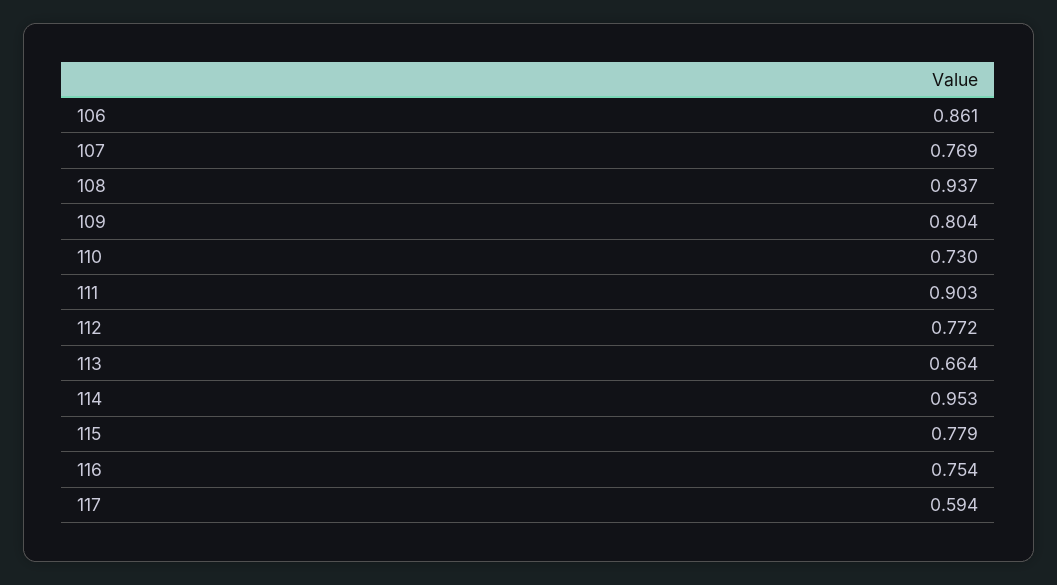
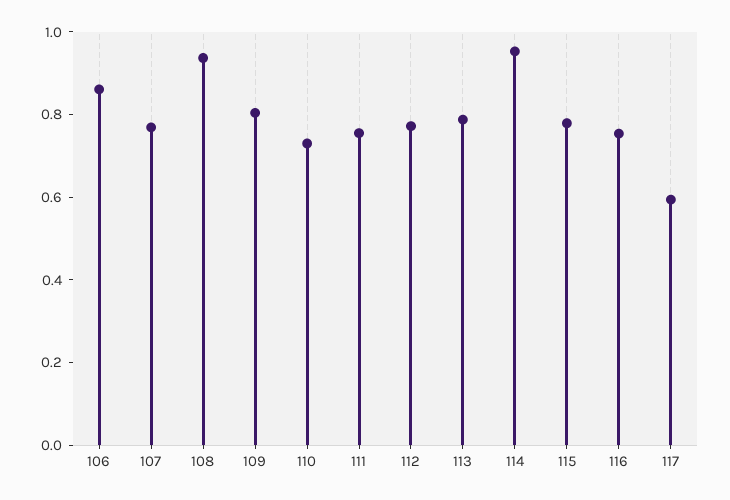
  {
    "106": 0.861,
    "107": 0.769,
    "108": 0.937,
    "109": 0.804,
    "110": 0.73,
-   "111": 0.903,
+   "111": 0.75,
    "112": 0.772,
-   "113": 0.664,
+   "113": 0.8,
    "114": 0.953,
    "115": 0.779,
    "116": 0.754,
    "117": 0.594
  }

